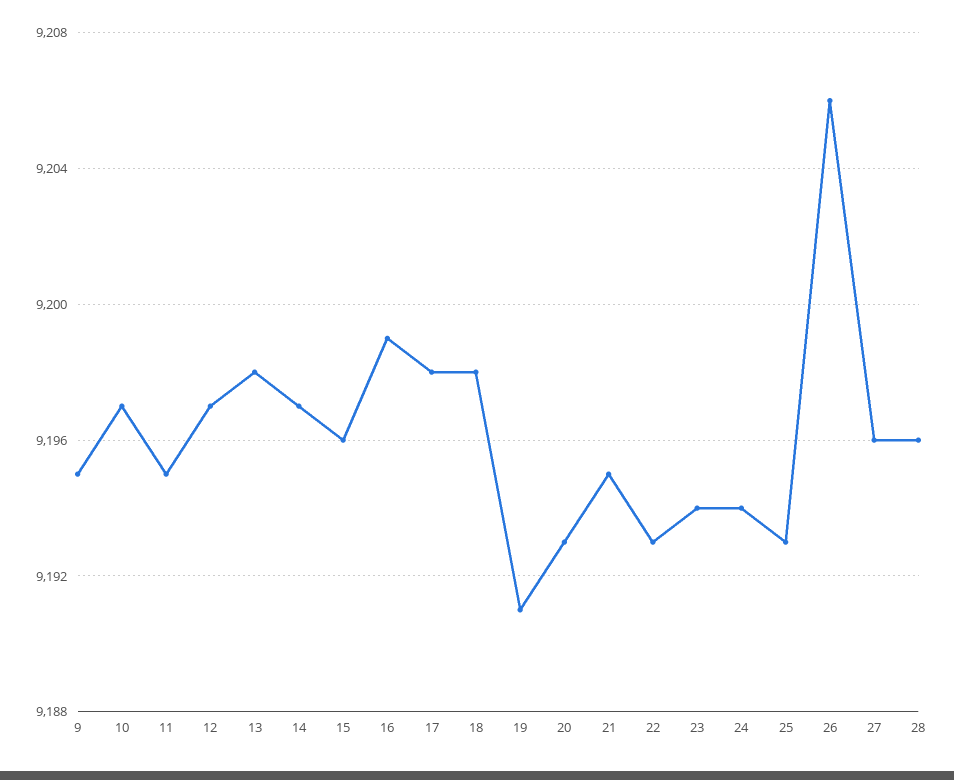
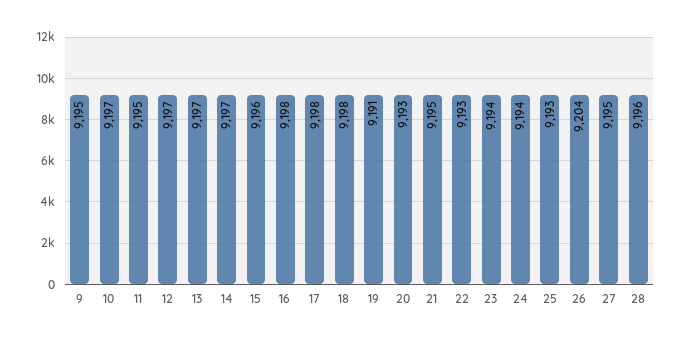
  {
    "9": 9195,
    "10": 9197,
    "11": 9195,
    "12": 9197,
-   "13": 9198,
+   "13": 9197,
    "14": 9197,
    "15": 9196,
-   "16": 9199,
+   "16": 9198,
    "17": 9198,
    "18": 9198,
    "19": 9191,
    "20": 9193,
    "21": 9195,
    "22": 9193,
    "23": 9194,
    "24": 9194,
    "25": 9193,
-   "26": 9206,
+   "26": 9204,
-   "27": 9196,
+   "27": 9195,
    "28": 9196
  }

